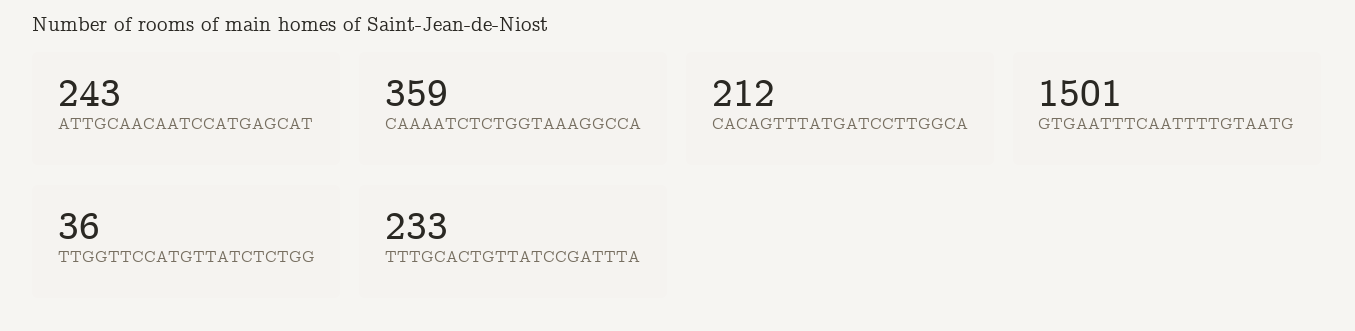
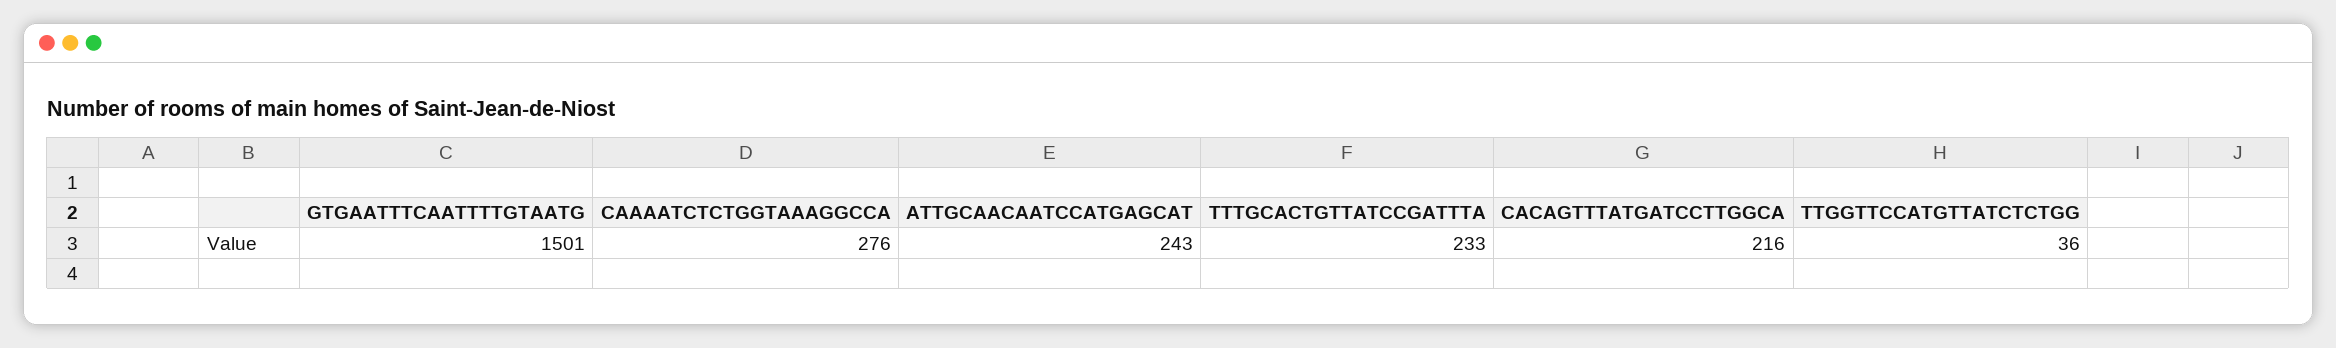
  {
    "ATTGCAACAATCCATGAGCAT": 243,
-   "CAAAATCTCTGGTAAAGGCCA": 359,
+   "CAAAATCTCTGGTAAAGGCCA": 276,
-   "CACAGTTTATGATCCTTGGCA": 212,
+   "CACAGTTTATGATCCTTGGCA": 216,
    "GTGAATTTCAATTTTGTAATG": 1501,
    "TTGGTTCCATGTTATCTCTGG": 36,
    "TTTGCACTGTTATCCGATTTA": 233
  }

